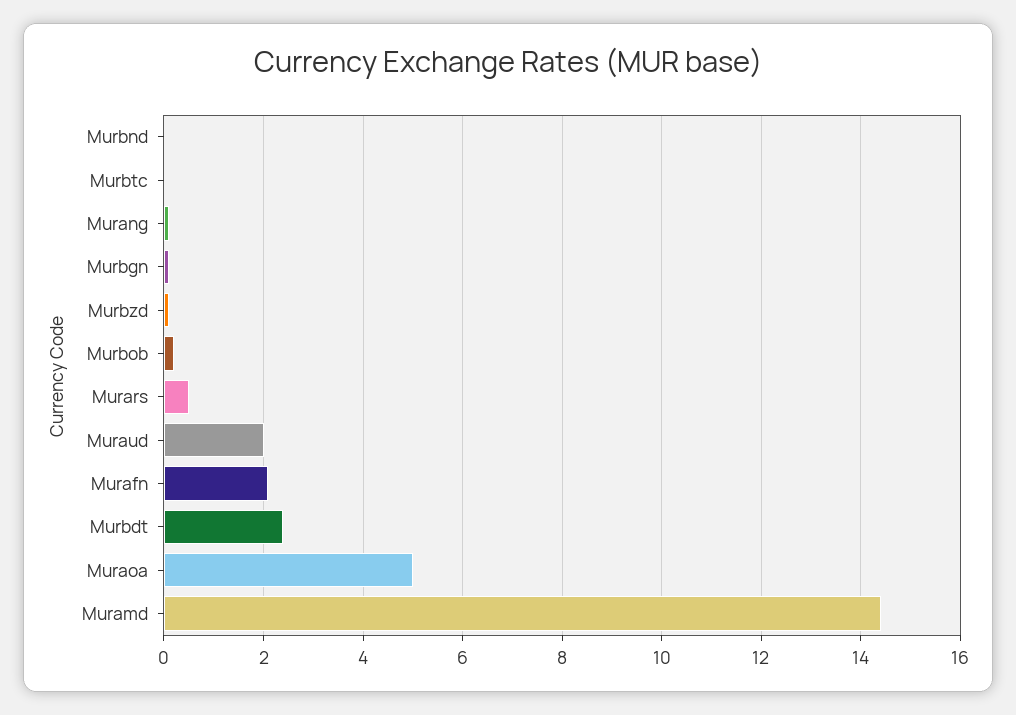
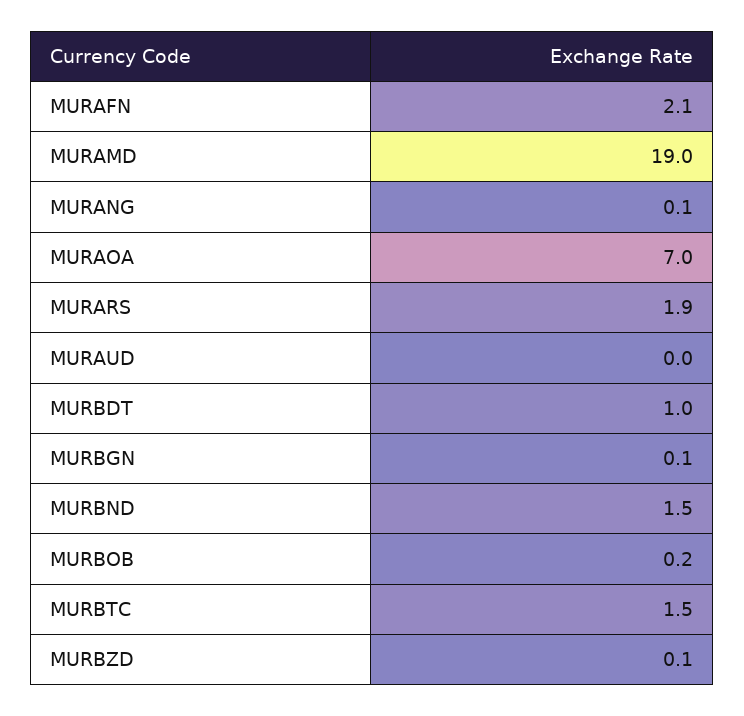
  {
-   "Murbnd": 0,
+   "Murbnd": 1.5,
-   "Murbtc": 0,
+   "Murbtc": 1.5,
    "Murang": 0.1,
    "Murbgn": 0.1,
    "Murbzd": 0.1,
    "Murbob": 0.2,
-   "Murars": 0.5,
+   "Murars": 1.9,
-   "Muraud": 2,
+   "Muraud": 0,
    "Murafn": 2.1,
-   "Murbdt": 2.5,
+   "Murbdt": 1,
-   "Muraoa": 5,
+   "Muraoa": 7,
-   "Muramd": 14.5
+   "Muramd": 19
  }

